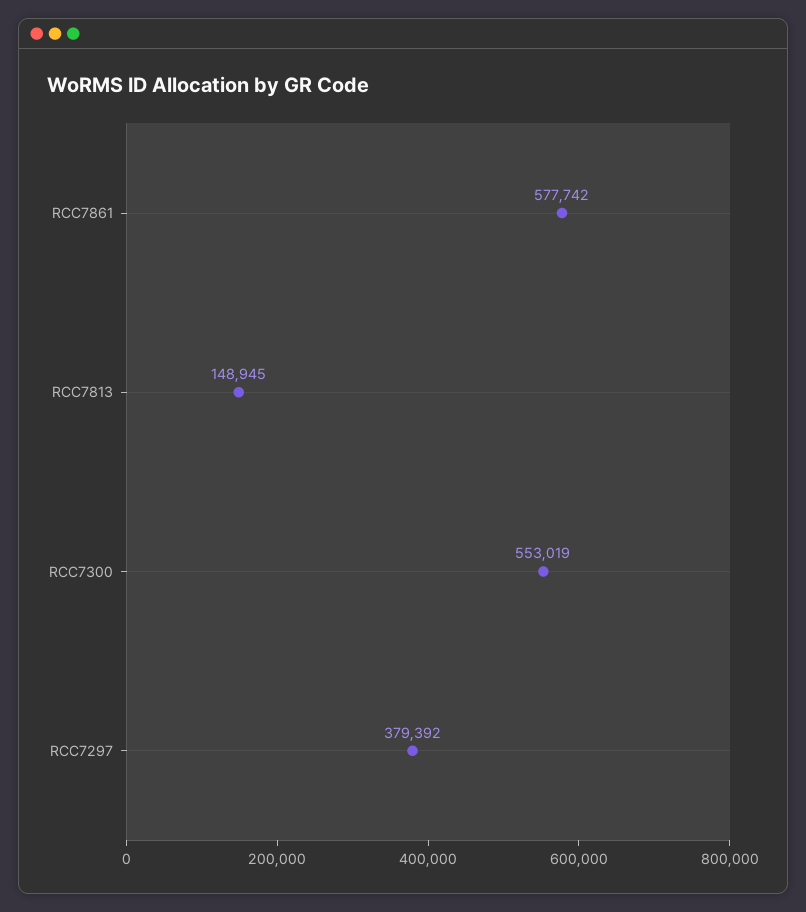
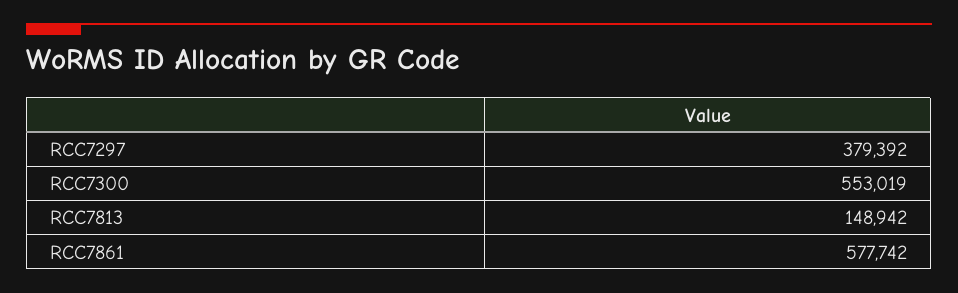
  {
    "RCC7861": 577742,
-   "RCC7813": 148945,
+   "RCC7813": 148942,
    "RCC7300": 553019,
    "RCC7297": 379392
  }

